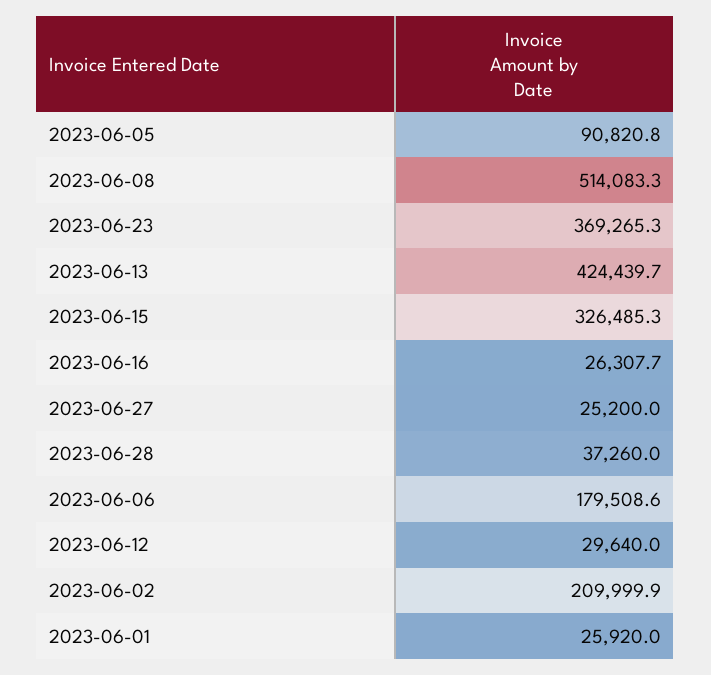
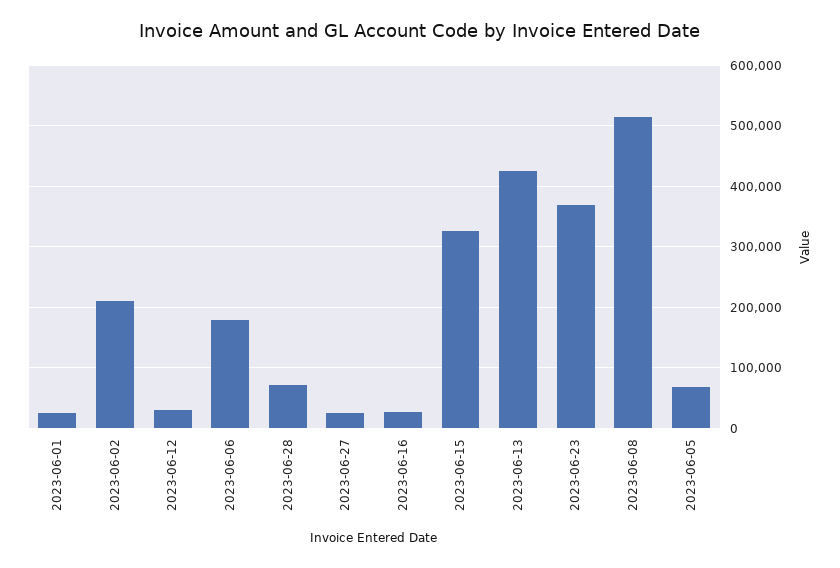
  {
-   "2023-06-05": 90820.8,
+   "2023-06-05": 70000,
    "2023-06-08": 514083.3,
    "2023-06-23": 369265.3,
    "2023-06-13": 424439.7,
    "2023-06-15": 326485.3,
    "2023-06-16": 26307.7,
    "2023-06-27": 25200,
-   "2023-06-28": 37260,
+   "2023-06-28": 70000,
    "2023-06-06": 179508.6,
    "2023-06-12": 29640,
    "2023-06-02": 209999.9,
    "2023-06-01": 25920
  }

